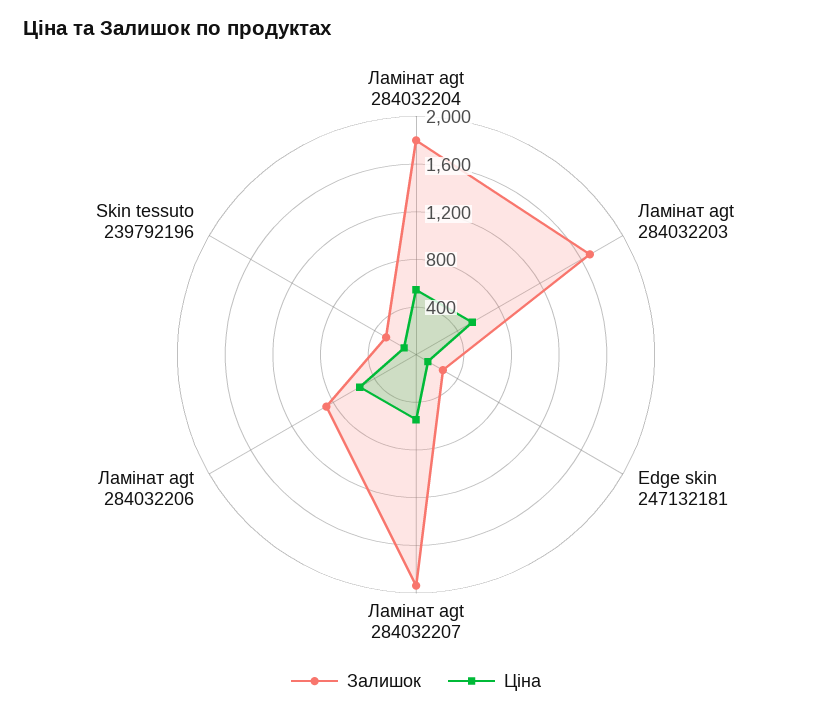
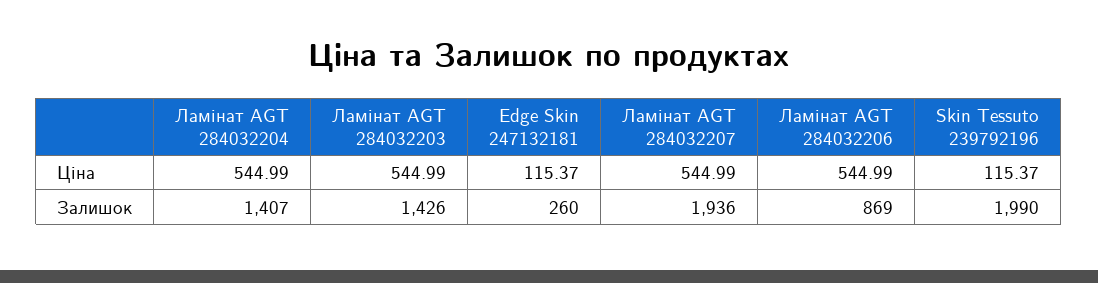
  {
    "Залишок": {
-     "Ламінат agt 284032204": 1800,
+     "Ламінат agt 284032204": 1407,
-     "Ламінат agt 284032203": 1700,
+     "Ламінат agt 284032203": 1426,
      "Edge skin 247132181": 260,
      "Ламінат agt 284032207": 1936,
      "Ламінат agt 284032206": 869,
-     "Skin tessuto 239792196": 300
+     "Skin tessuto 239792196": 1990
    },
    "Ціна": {
      "Ламінат agt 284032204": 544.99,
      "Ламінат agt 284032203": 544.99,
      "Edge skin 247132181": 115.37,
      "Ламінат agt 284032207": 544.99,
      "Ламінат agt 284032206": 544.99,
      "Skin tessuto 239792196": 115.37
    }
  }

